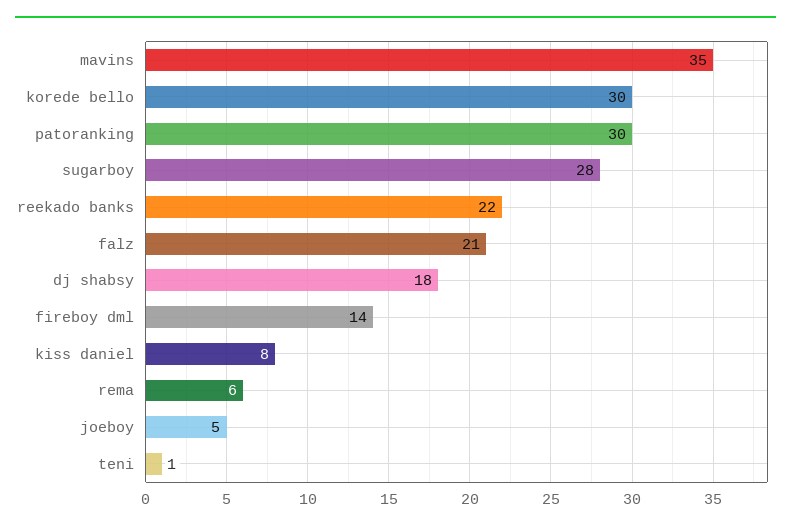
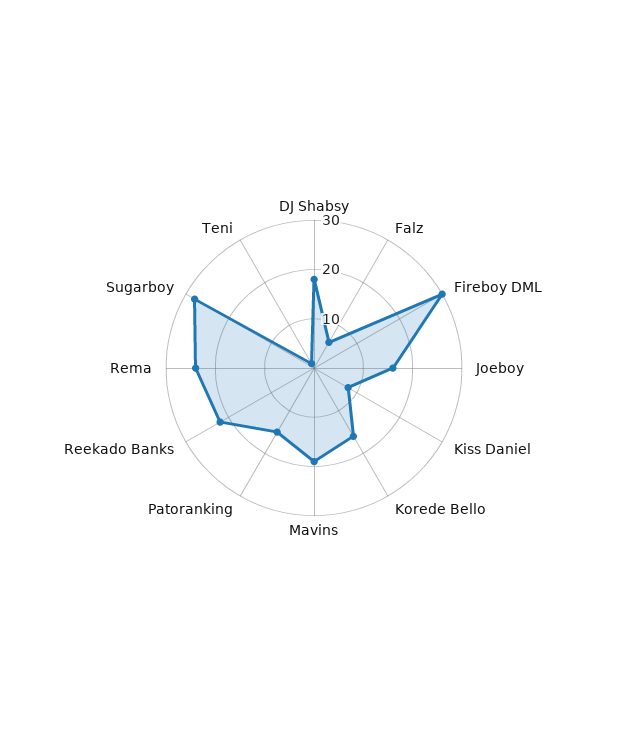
  {
-   "mavins": 35,
+   "mavins": 20,
-   "korede bello": 30,
+   "korede bello": 15,
-   "patoranking": 30,
+   "patoranking": 15,
    "sugarboy": 28,
    "reekado banks": 22,
-   "falz": 21,
+   "falz": 5,
    "dj shabsy": 18,
-   "fireboy dml": 14,
+   "fireboy dml": 30,
    "kiss daniel": 8,
-   "rema": 6,
+   "rema": 25,
-   "joeboy": 5,
+   "joeboy": 15,
    "teni": 1
  }

